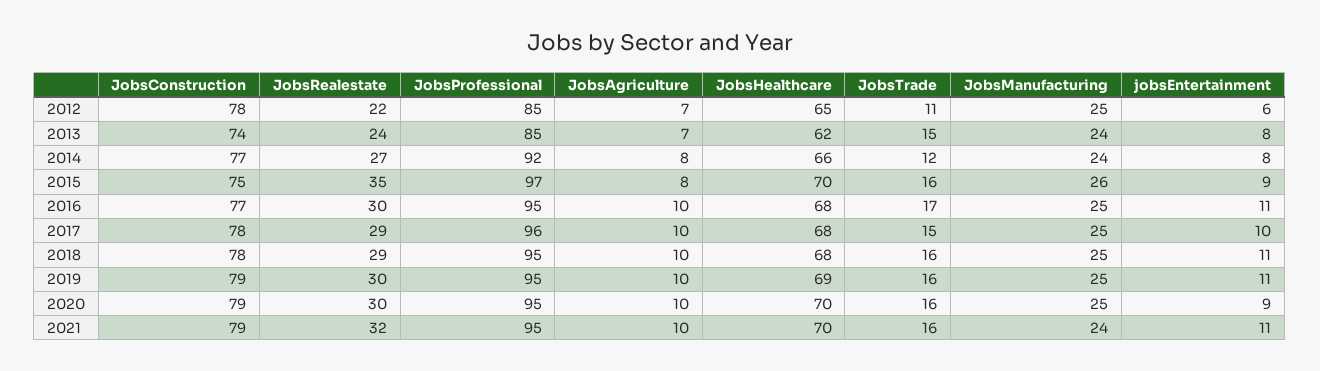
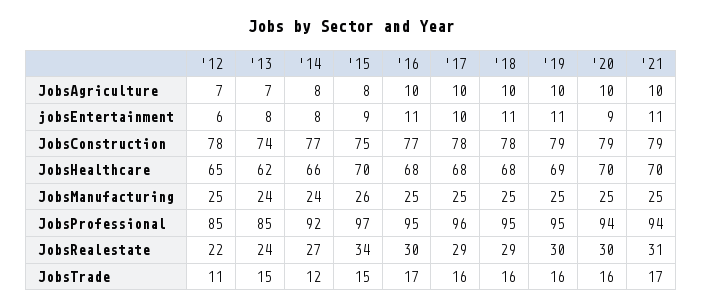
  {
    "JobsConstruction": {
      "2012": 78,
      "2013": 74,
      "2014": 77,
      "2015": 75,
      "2016": 77,
      "2017": 78,
      "2018": 78,
      "2019": 79,
      "2020": 79,
      "2021": 79
    },
    "JobsRealestate": {
      "2012": 22,
      "2013": 24,
      "2014": 27,
-     "2015": 35,
+     "2015": 34,
      "2016": 30,
      "2017": 29,
      "2018": 29,
      "2019": 30,
      "2020": 30,
-     "2021": 32
+     "2021": 31
    },
    "JobsProfessional": {
      "2012": 85,
      "2013": 85,
      "2014": 92,
      "2015": 97,
      "2016": 95,
      "2017": 96,
      "2018": 95,
      "2019": 95,
-     "2020": 95,
+     "2020": 94,
-     "2021": 95
+     "2021": 94
    },
    "JobsAgriculture": {
      "2012": 7,
      "2013": 7,
      "2014": 8,
      "2015": 8,
      "2016": 10,
      "2017": 10,
      "2018": 10,
      "2019": 10,
      "2020": 10,
      "2021": 10
    },
    "JobsHealthcare": {
      "2012": 65,
      "2013": 62,
      "2014": 66,
      "2015": 70,
      "2016": 68,
      "2017": 68,
      "2018": 68,
      "2019": 69,
      "2020": 70,
      "2021": 70
    },
    "JobsTrade": {
      "2012": 11,
      "2013": 15,
      "2014": 12,
-     "2015": 16,
+     "2015": 15,
      "2016": 17,
-     "2017": 15,
+     "2017": 16,
      "2018": 16,
      "2019": 16,
      "2020": 16,
-     "2021": 16
+     "2021": 17
    },
    "JobsManufacturing": {
      "2012": 25,
      "2013": 24,
      "2014": 24,
      "2015": 26,
      "2016": 25,
      "2017": 25,
      "2018": 25,
      "2019": 25,
      "2020": 25,
-     "2021": 24
+     "2021": 25
    },
    "jobsEntertainment": {
      "2012": 6,
      "2013": 8,
      "2014": 8,
      "2015": 9,
      "2016": 11,
      "2017": 10,
      "2018": 11,
      "2019": 11,
      "2020": 9,
      "2021": 11
    }
  }

